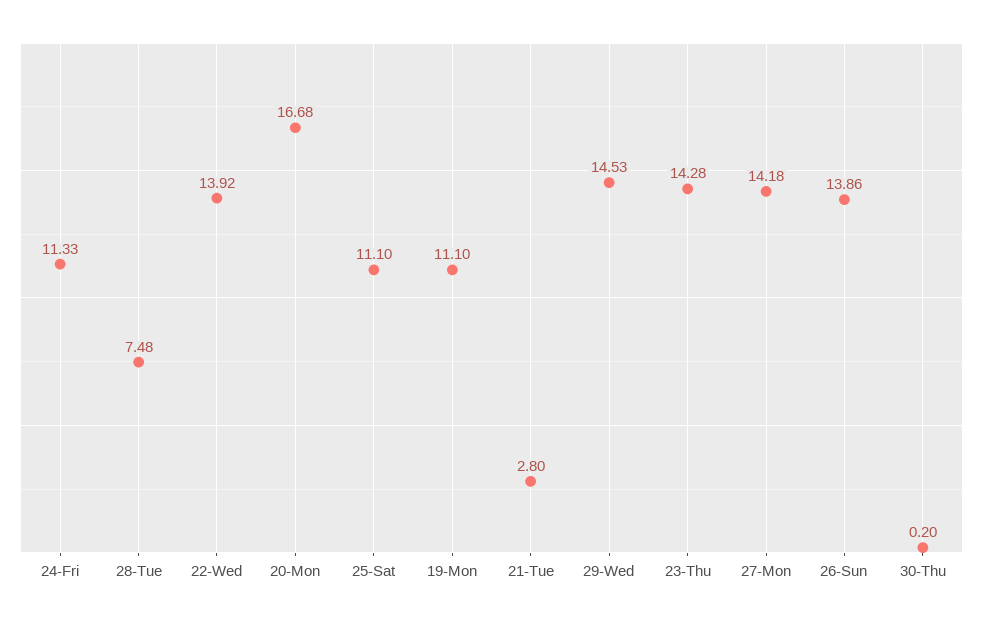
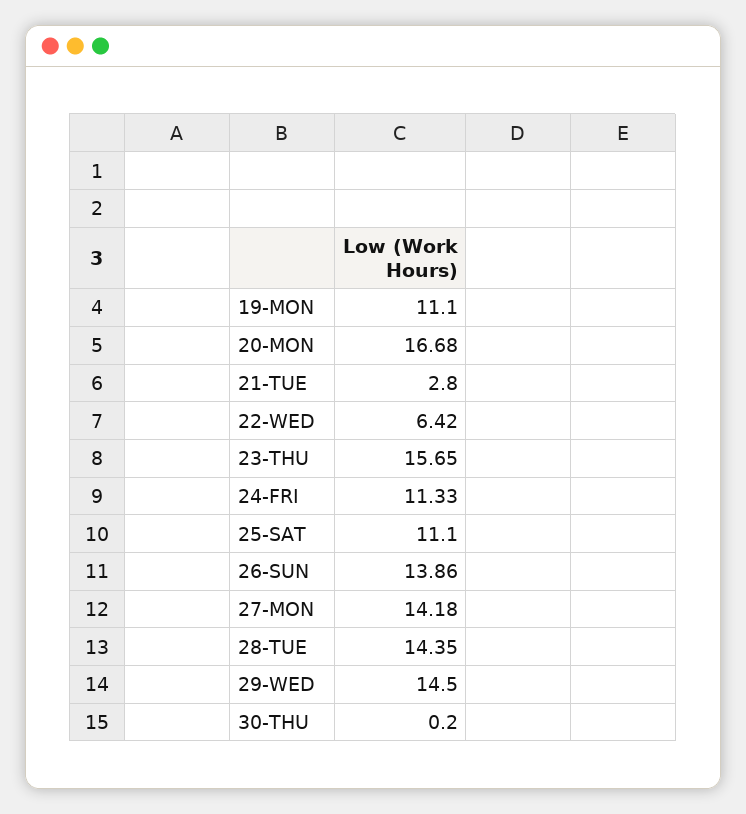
  {
    "24-Fri": 11.33,
-   "28-Tue": 7.48,
+   "28-Tue": 14.35,
-   "22-Wed": 13.92,
+   "22-Wed": 6.42,
    "20-Mon": 16.68,
    "25-Sat": 11.1,
    "19-Mon": 11.1,
    "21-Tue": 2.8,
-   "29-Wed": 14.53,
+   "29-Wed": 14.5,
-   "23-Thu": 14.28,
+   "23-Thu": 15.65,
    "27-Mon": 14.18,
    "26-Sun": 13.86,
    "30-Thu": 0.2
  }

